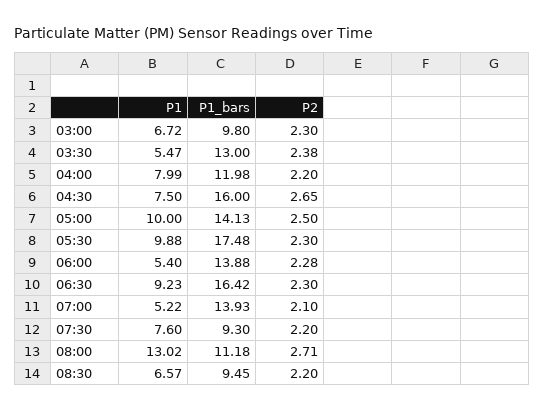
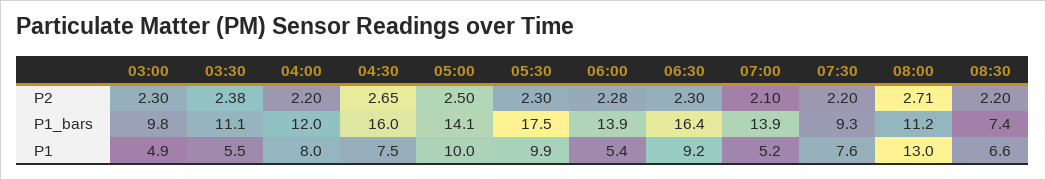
  {
    "P1": {
-     "03:00": 6.72,
+     "03:00": 4.9,
      "03:30": 5.47,
      "04:00": 7.99,
      "04:30": 7.5,
      "05:00": 10,
      "05:30": 9.88,
      "06:00": 5.4,
      "06:30": 9.23,
      "07:00": 5.22,
      "07:30": 7.6,
      "08:00": 13.02,
      "08:30": 6.57
    },
    "P1_bars": {
      "03:00": 9.8,
-     "03:30": 13,
+     "03:30": 11.1,
      "04:00": 11.98,
      "04:30": 16,
      "05:00": 14.13,
      "05:30": 17.48,
      "06:00": 13.88,
      "06:30": 16.42,
      "07:00": 13.93,
      "07:30": 9.3,
      "08:00": 11.18,
-     "08:30": 9.45
+     "08:30": 7.4
    },
    "P2": {
      "03:00": 2.3,
      "03:30": 2.38,
      "04:00": 2.2,
      "04:30": 2.65,
      "05:00": 2.5,
      "05:30": 2.3,
      "06:00": 2.28,
      "06:30": 2.3,
      "07:00": 2.1,
      "07:30": 2.2,
      "08:00": 2.71,
      "08:30": 2.2
    }
  }

